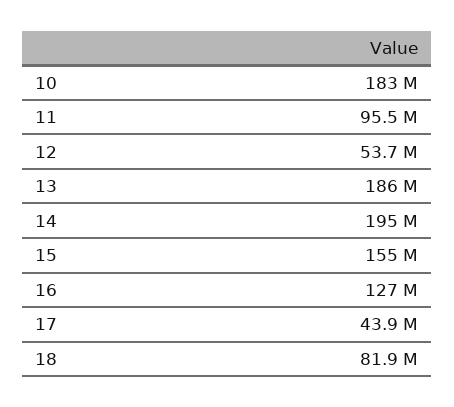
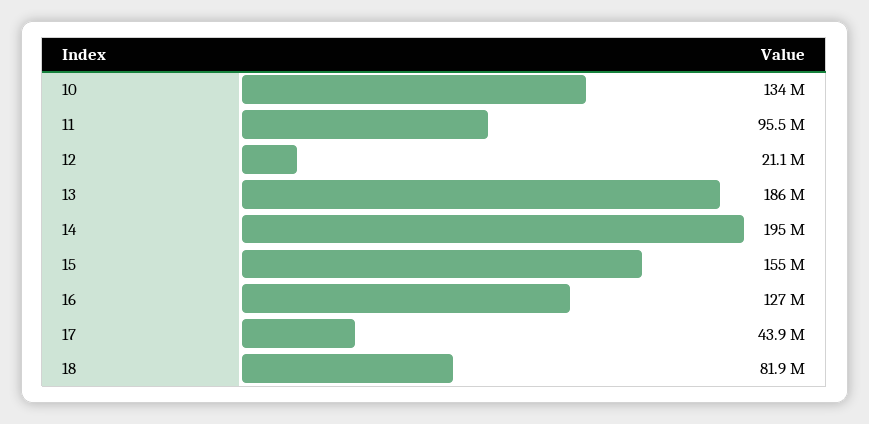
  {
-   "10": 183000000,
+   "10": 134000000,
    "11": 95500000,
-   "12": 53700000,
+   "12": 21100000,
    "13": 186000000,
    "14": 195000000,
    "15": 155000000,
    "16": 127000000,
    "17": 43900000,
    "18": 81900000
  }

